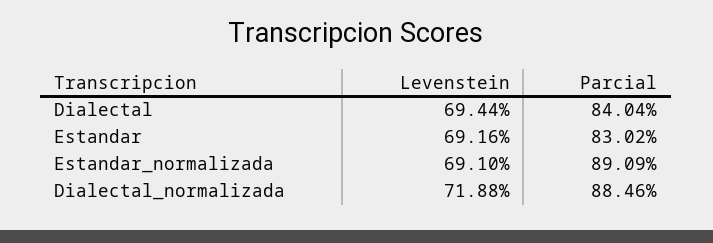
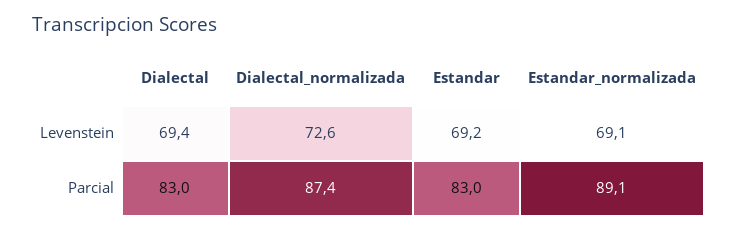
  {
    "Levenstein": {
      "Dialectal": 69.44,
      "Estandar": 69.16,
      "Estandar_normalizada": 69.1,
-     "Dialectal_normalizada": 71.88
+     "Dialectal_normalizada": 72.6
    },
    "Parcial": {
-     "Dialectal": 84.04,
+     "Dialectal": 83,
      "Estandar": 83.02,
      "Estandar_normalizada": 89.09,
-     "Dialectal_normalizada": 88.46
+     "Dialectal_normalizada": 87.4
    }
  }

